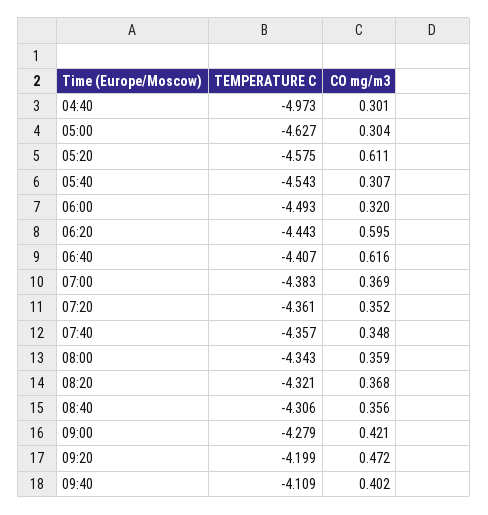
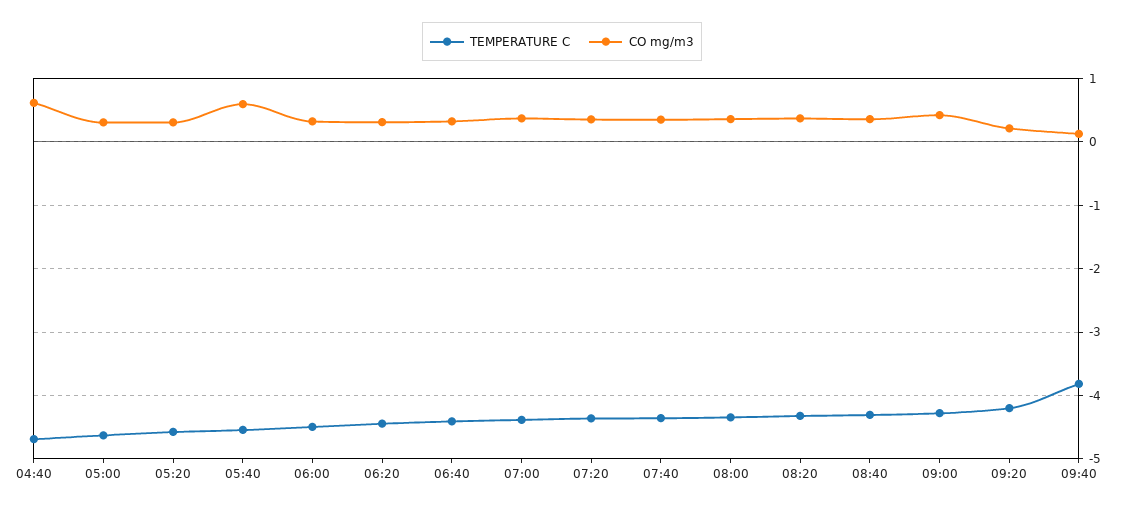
  {
    "TEMPERATURE C": {
-     "04:40": -4.973,
+     "04:40": -4.7,
      "05:00": -4.627,
      "05:20": -4.575,
      "05:40": -4.543,
      "06:00": -4.493,
      "06:20": -4.443,
      "06:40": -4.407,
      "07:00": -4.383,
      "07:20": -4.361,
      "07:40": -4.357,
      "08:00": -4.343,
      "08:20": -4.321,
      "08:40": -4.306,
      "09:00": -4.279,
      "09:20": -4.199,
-     "09:40": -4.109
+     "09:40": -3.8
    },
    "CO mg/m3": {
-     "04:40": 0.301,
+     "04:40": 0.6,
      "05:00": 0.304,
-     "05:20": 0.611,
+     "05:20": 0.3,
-     "05:40": 0.307,
+     "05:40": 0.6,
      "06:00": 0.32,
-     "06:20": 0.595,
+     "06:20": 0.3,
-     "06:40": 0.616,
+     "06:40": 0.3,
      "07:00": 0.369,
      "07:20": 0.352,
      "07:40": 0.348,
      "08:00": 0.359,
      "08:20": 0.368,
      "08:40": 0.356,
      "09:00": 0.421,
-     "09:20": 0.472,
+     "09:20": 0.2,
-     "09:40": 0.402
+     "09:40": 0.1
    }
  }

